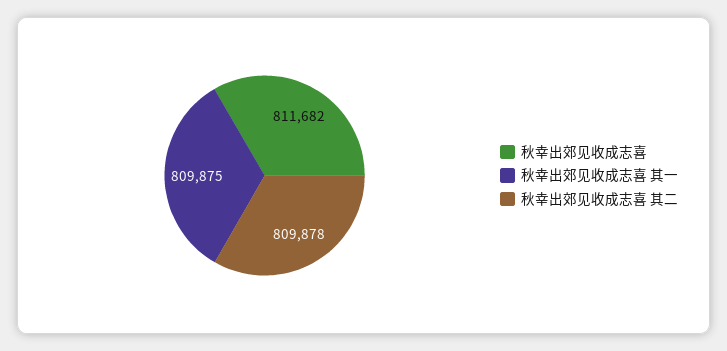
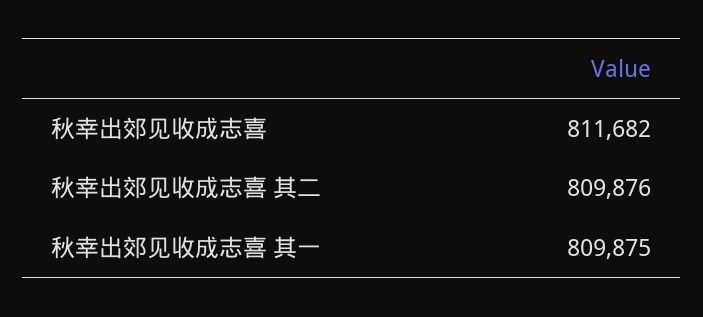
  {
    "秋幸出郊见收成志喜": 811682,
    "秋幸出郊见收成志喜 其一": 809875,
-   "秋幸出郊见收成志喜 其二": 809878
+   "秋幸出郊见收成志喜 其二": 809876
  }

